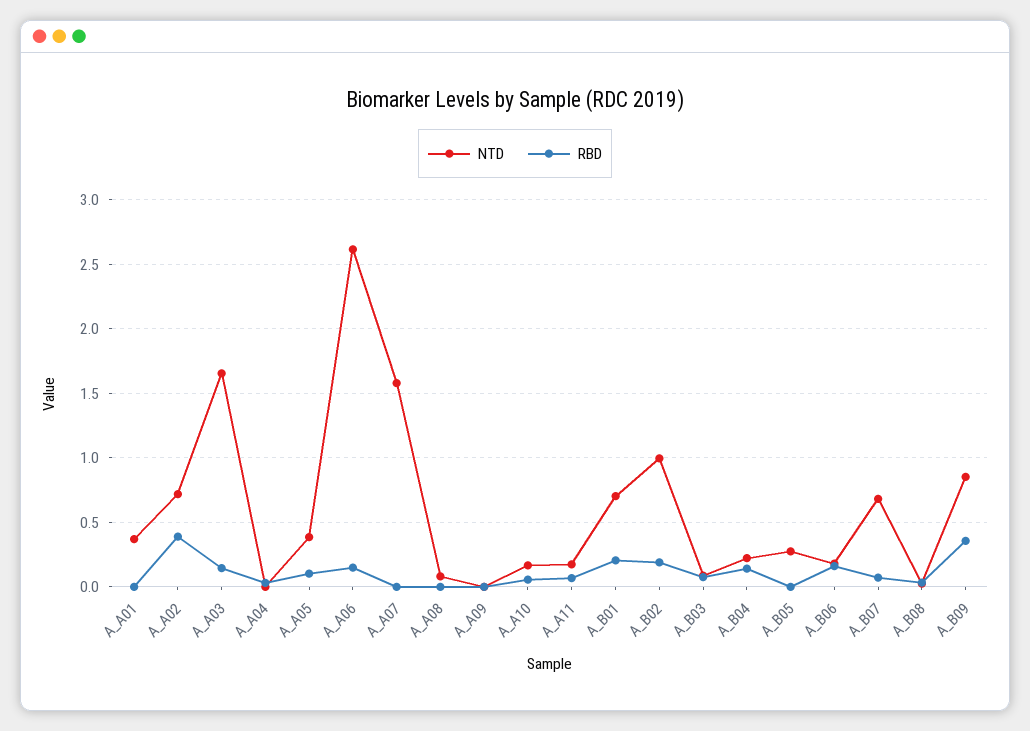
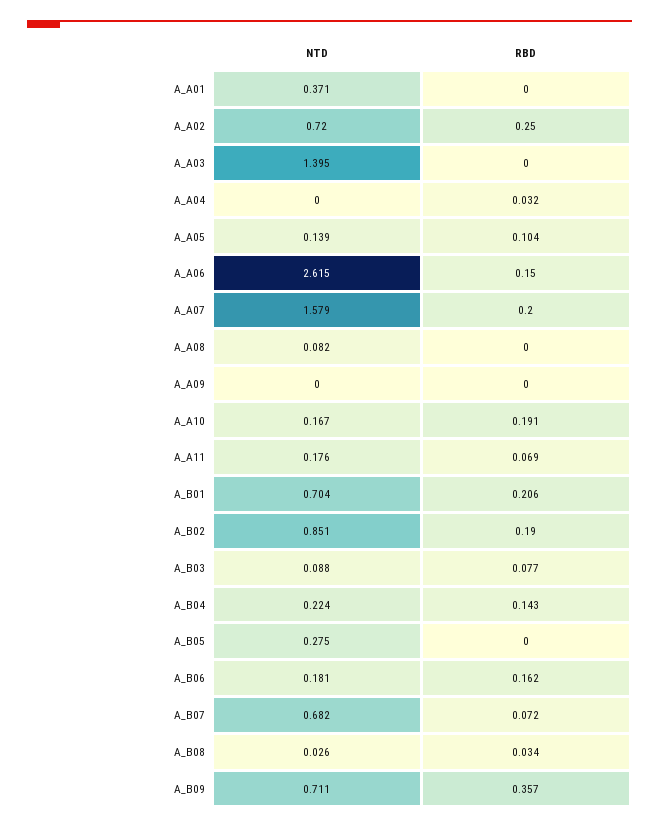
  {
    "NTD": {
      "A_A01": 0.371,
      "A_A02": 0.72,
-     "A_A03": 1.65,
+     "A_A03": 1.395,
      "A_A04": 0,
-     "A_A05": 0.4,
+     "A_A05": 0.139,
      "A_A06": 2.615,
      "A_A07": 1.579,
      "A_A08": 0.082,
      "A_A09": 0,
      "A_A10": 0.167,
      "A_A11": 0.176,
      "A_B01": 0.704,
-     "A_B02": 1,
+     "A_B02": 0.851,
      "A_B03": 0.088,
      "A_B04": 0.224,
      "A_B05": 0.275,
      "A_B06": 0.181,
      "A_B07": 0.682,
      "A_B08": 0.026,
-     "A_B09": 0.85
+     "A_B09": 0.711
    },
    "RBD": {
      "A_A01": 0,
-     "A_A02": 0.4,
+     "A_A02": 0.25,
-     "A_A03": 0.15,
+     "A_A03": 0,
      "A_A04": 0.032,
      "A_A05": 0.104,
      "A_A06": 0.15,
-     "A_A07": 0,
+     "A_A07": 0.2,
      "A_A08": 0,
      "A_A09": 0,
-     "A_A10": 0.05,
+     "A_A10": 0.191,
      "A_A11": 0.069,
      "A_B01": 0.206,
      "A_B02": 0.19,
      "A_B03": 0.077,
      "A_B04": 0.143,
      "A_B05": 0,
      "A_B06": 0.162,
      "A_B07": 0.072,
      "A_B08": 0.034,
      "A_B09": 0.357
    }
  }

